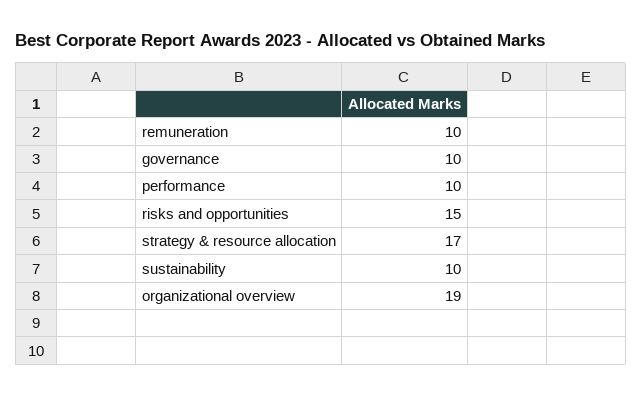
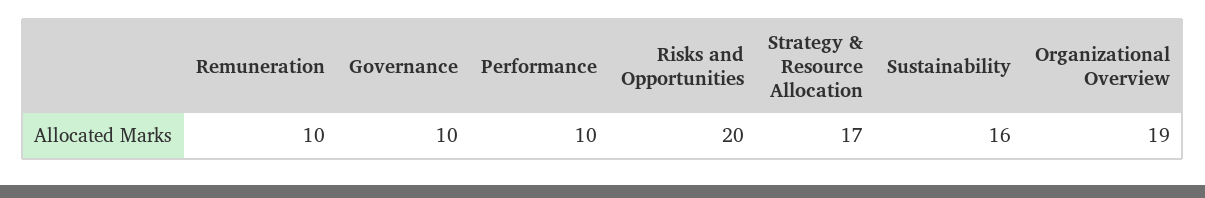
  {
    "remuneration": 10,
    "governance": 10,
    "performance": 10,
-   "risks and opportunities": 15,
+   "risks and opportunities": 20,
    "strategy & resource allocation": 17,
-   "sustainability": 10,
+   "sustainability": 16,
    "organizational overview": 19
  }

